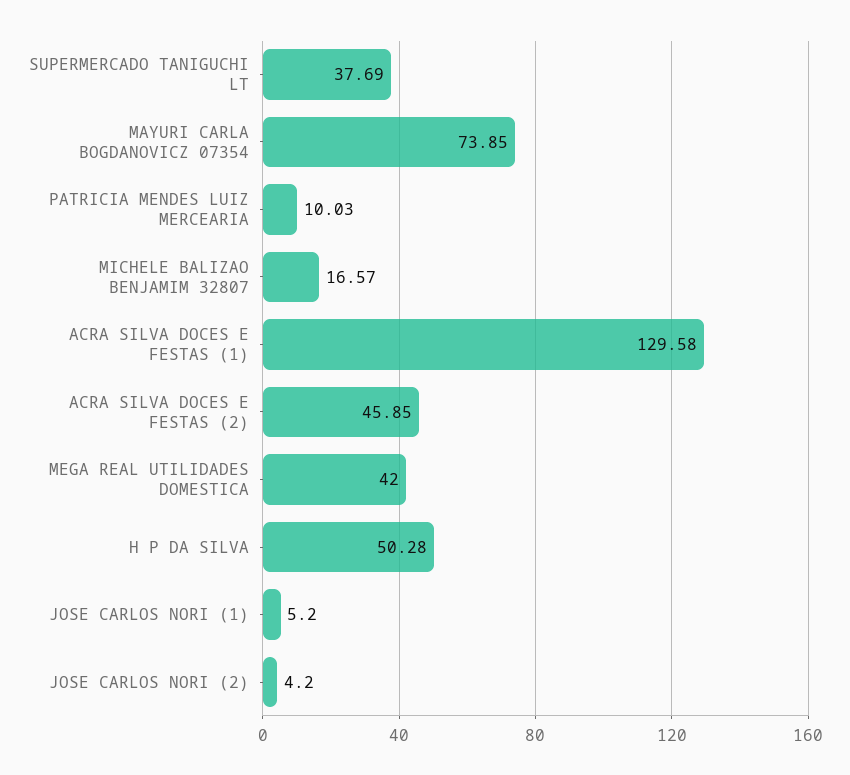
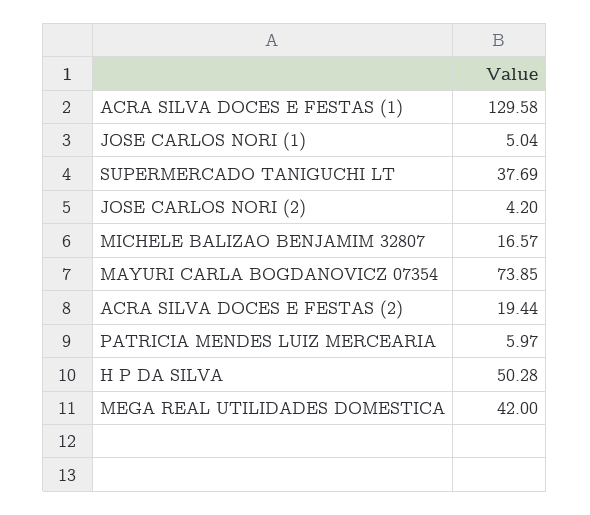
  {
    "SUPERMERCADO TANIGUCHI LT": 37.69,
    "MAYURI CARLA BOGDANOVICZ 07354": 73.85,
-   "PATRICIA MENDES LUIZ MERCEARIA": 10.03,
+   "PATRICIA MENDES LUIZ MERCEARIA": 5.97,
    "MICHELE BALIZAO BENJAMIM 32807": 16.57,
    "ACRA SILVA DOCES E FESTAS (1)": 129.58,
-   "ACRA SILVA DOCES E FESTAS (2)": 45.85,
+   "ACRA SILVA DOCES E FESTAS (2)": 19.44,
    "MEGA REAL UTILIDADES DOMESTICA": 42,
    "H P DA SILVA": 50.28,
-   "JOSE CARLOS NORI (1)": 5.2,
+   "JOSE CARLOS NORI (1)": 5.04,
    "JOSE CARLOS NORI (2)": 4.2
  }

